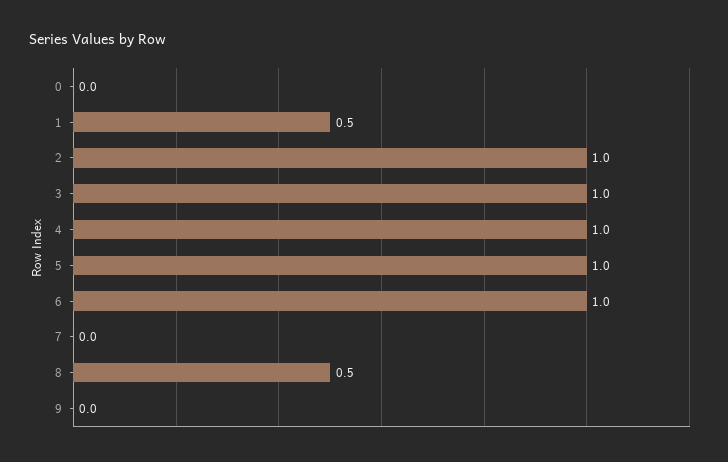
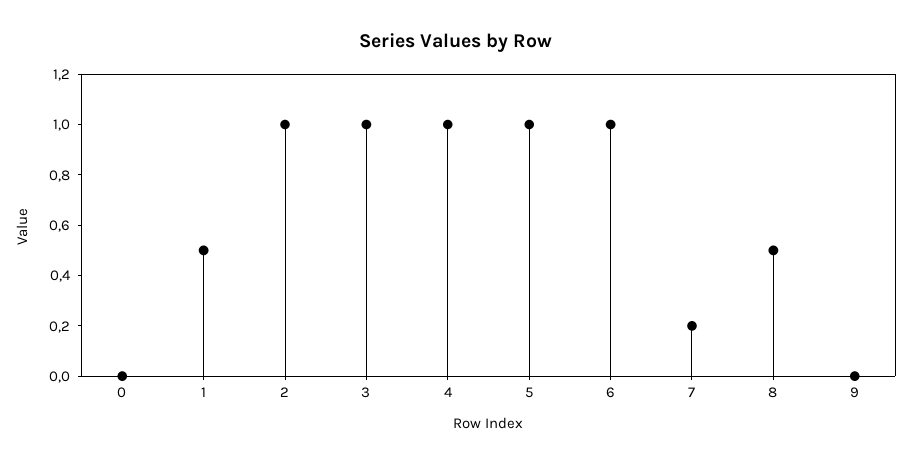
  {
    "0": 0,
    "1": 0.5,
    "2": 1,
    "3": 1,
    "4": 1,
    "5": 1,
    "6": 1,
-   "7": 0,
+   "7": 0.2,
    "8": 0.5,
    "9": 0
  }

